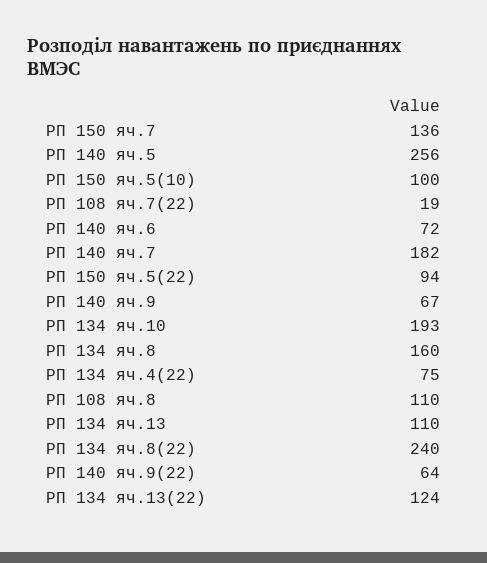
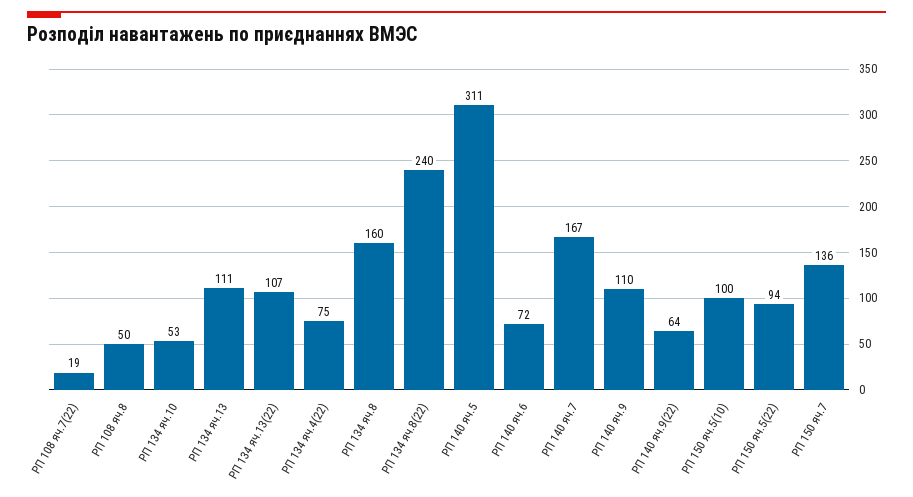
  {
    "РП 150 яч.7": 136,
-   "РП 140 яч.5": 256,
+   "РП 140 яч.5": 311,
    "РП 150 яч.5(10)": 100,
    "РП 108 яч.7(22)": 19,
    "РП 140 яч.6": 72,
-   "РП 140 яч.7": 182,
+   "РП 140 яч.7": 167,
    "РП 150 яч.5(22)": 94,
-   "РП 140 яч.9": 67,
+   "РП 140 яч.9": 110,
-   "РП 134 яч.10": 193,
+   "РП 134 яч.10": 53,
    "РП 134 яч.8": 160,
    "РП 134 яч.4(22)": 75,
-   "РП 108 яч.8": 110,
+   "РП 108 яч.8": 50,
-   "РП 134 яч.13": 110,
+   "РП 134 яч.13": 111,
    "РП 134 яч.8(22)": 240,
    "РП 140 яч.9(22)": 64,
-   "РП 134 яч.13(22)": 124
+   "РП 134 яч.13(22)": 107
  }

